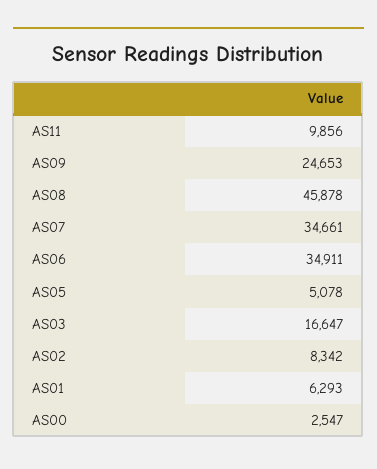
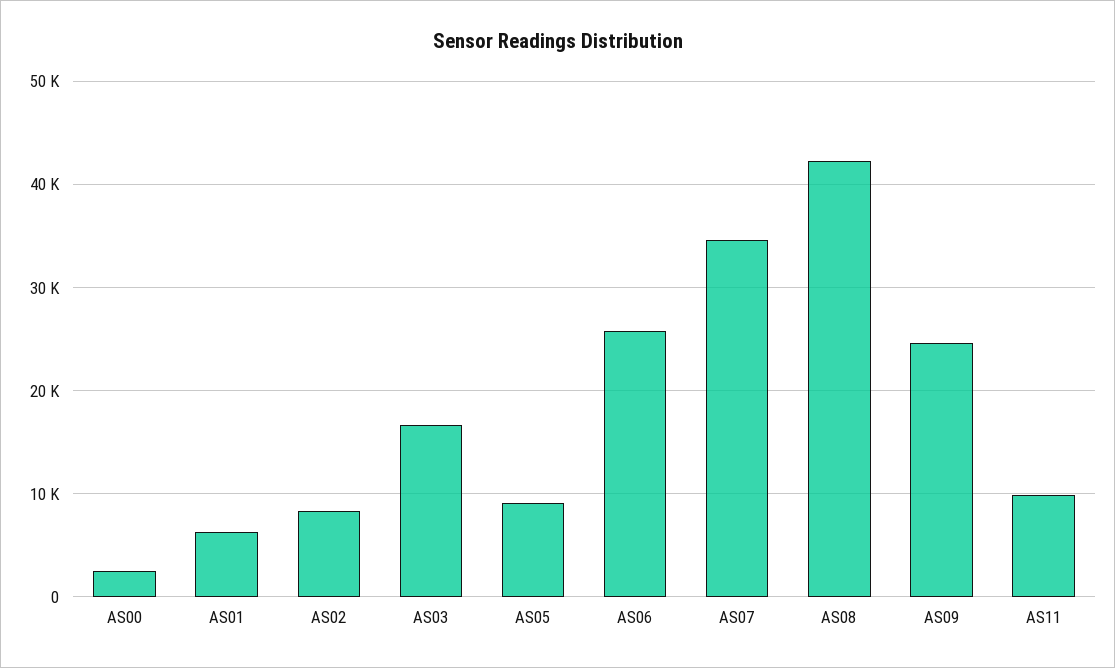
  {
    "AS11": 9856,
    "AS09": 24653,
-   "AS08": 45878,
+   "AS08": 42000,
    "AS07": 34661,
-   "AS06": 34911,
+   "AS06": 26000,
-   "AS05": 5078,
+   "AS05": 9000,
    "AS03": 16647,
    "AS02": 8342,
    "AS01": 6293,
    "AS00": 2547
  }

